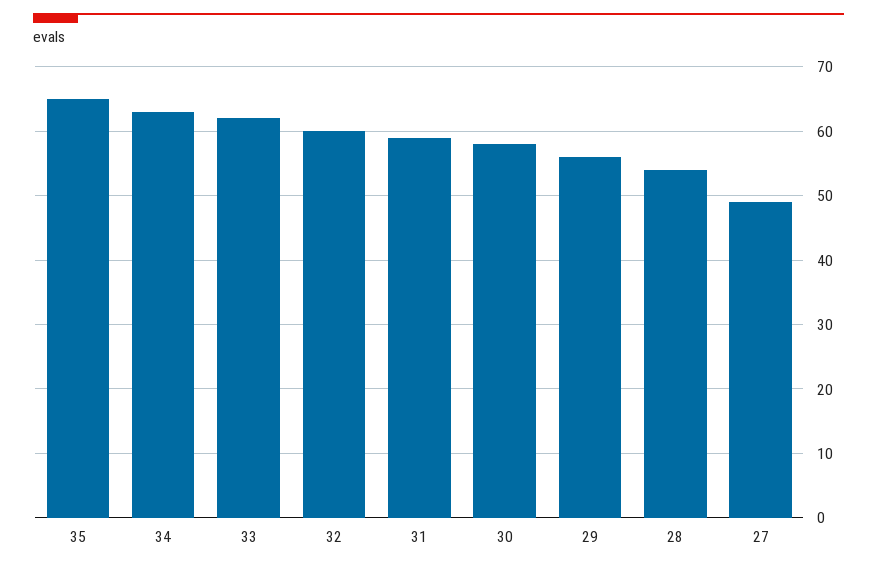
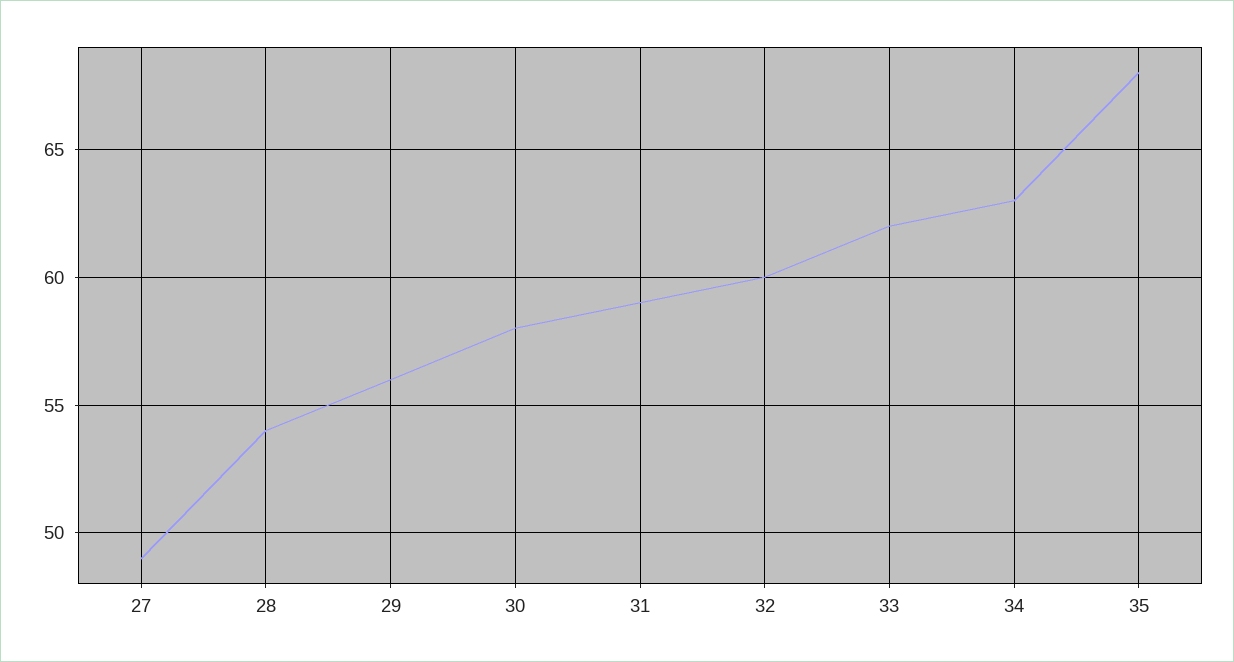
  {
-   "35": 65,
+   "35": 68,
    "34": 63,
    "33": 62,
    "32": 60,
    "31": 59,
    "30": 58,
    "29": 56,
    "28": 54,
    "27": 49
  }

